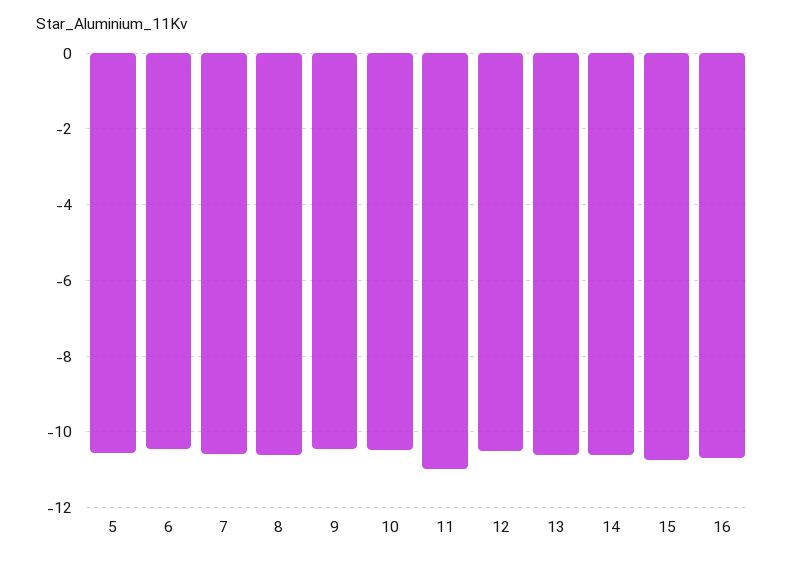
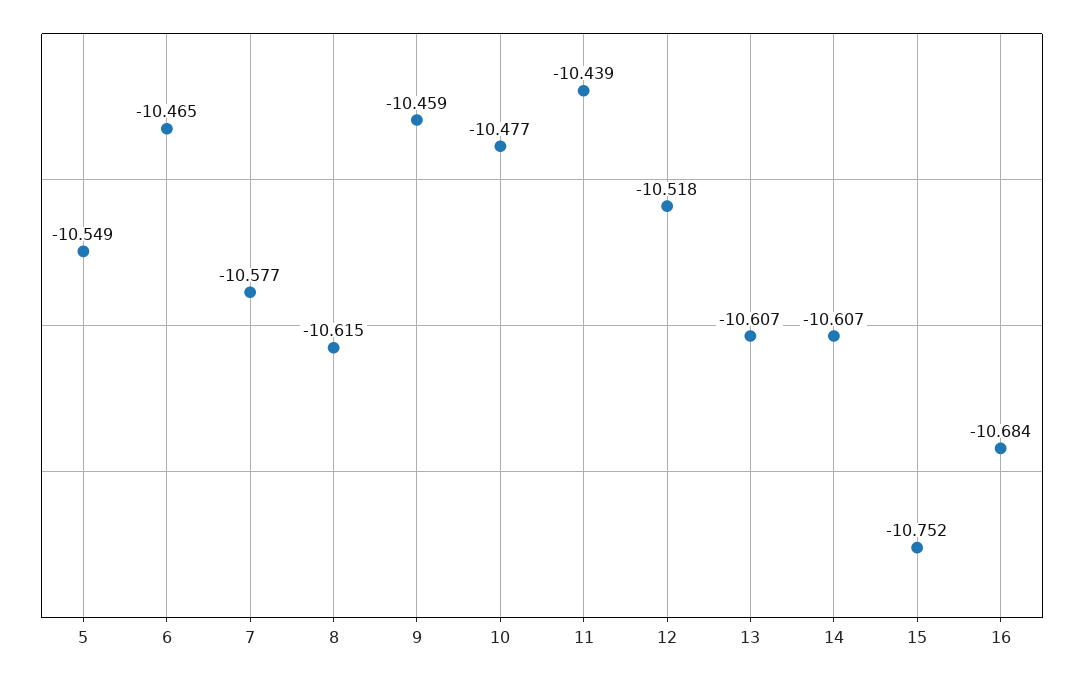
  {
    "5": -10.549,
    "6": -10.465,
    "7": -10.577,
    "8": -10.615,
    "9": -10.459,
    "10": -10.477,
-   "11": -11,
+   "11": -10.439,
    "12": -10.518,
    "13": -10.607,
    "14": -10.607,
    "15": -10.752,
    "16": -10.684
  }

